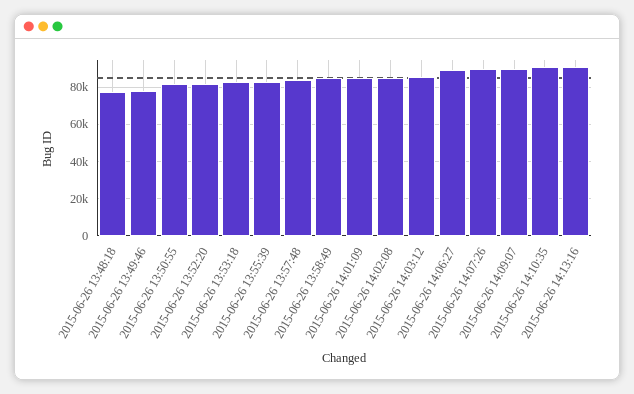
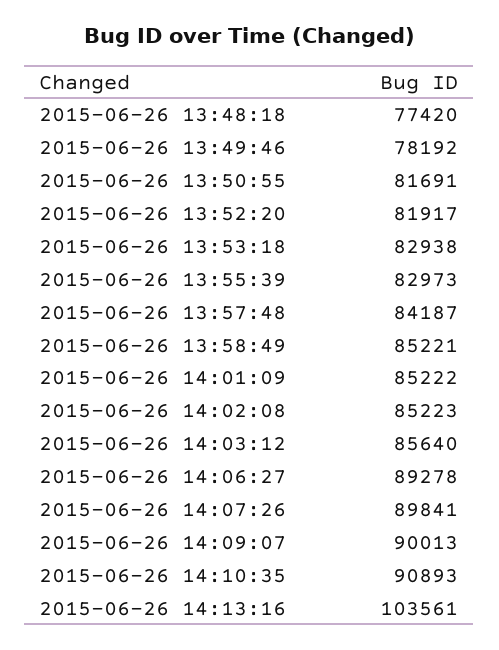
  {
    "2015-06-26 13:48:18": 77420,
    "2015-06-26 13:49:46": 78192,
    "2015-06-26 13:50:55": 81691,
    "2015-06-26 13:52:20": 81917,
    "2015-06-26 13:53:18": 82938,
    "2015-06-26 13:55:39": 82973,
    "2015-06-26 13:57:48": 84187,
    "2015-06-26 13:58:49": 85221,
    "2015-06-26 14:01:09": 85222,
    "2015-06-26 14:02:08": 85223,
    "2015-06-26 14:03:12": 85640,
    "2015-06-26 14:06:27": 89278,
    "2015-06-26 14:07:26": 89841,
    "2015-06-26 14:09:07": 90013,
    "2015-06-26 14:10:35": 90893,
-   "2015-06-26 14:13:16": 90000
+   "2015-06-26 14:13:16": 103561
  }

